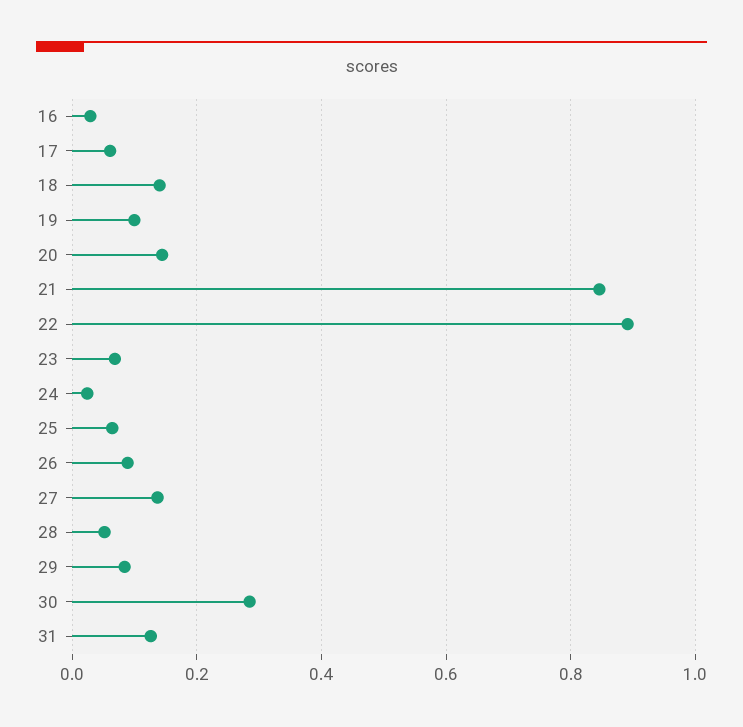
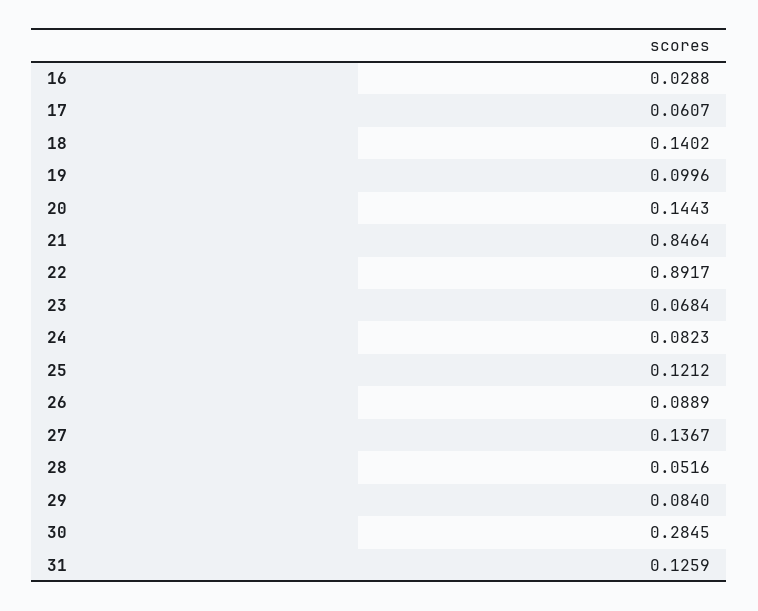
  {
    "16": 0.0288,
    "17": 0.0607,
    "18": 0.1402,
    "19": 0.0996,
    "20": 0.1443,
    "21": 0.8464,
    "22": 0.8917,
    "23": 0.0684,
-   "24": 0.02,
+   "24": 0.0823,
-   "25": 0.06,
+   "25": 0.1212,
    "26": 0.0889,
    "27": 0.1367,
    "28": 0.0516,
    "29": 0.084,
    "30": 0.2845,
    "31": 0.1259
  }

